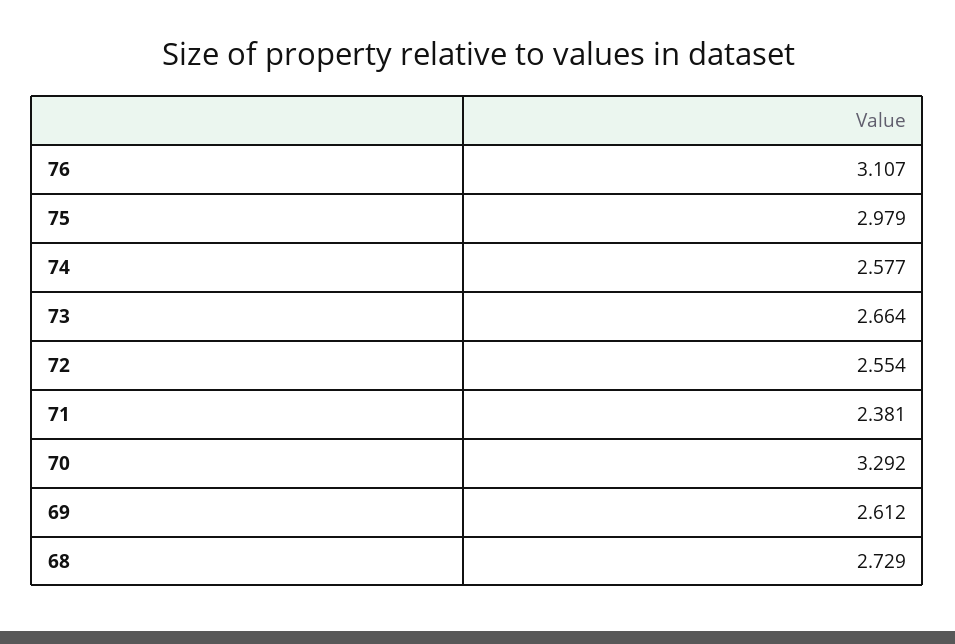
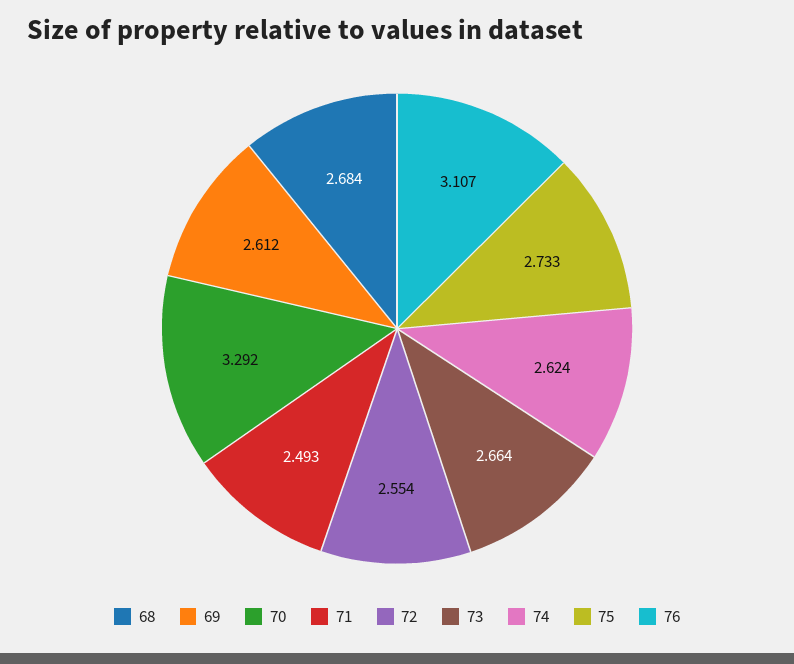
  {
    "76": 3.107,
-   "75": 2.979,
+   "75": 2.733,
-   "74": 2.577,
+   "74": 2.624,
    "73": 2.664,
    "72": 2.554,
-   "71": 2.381,
+   "71": 2.493,
    "70": 3.292,
    "69": 2.612,
-   "68": 2.729
+   "68": 2.684
  }

